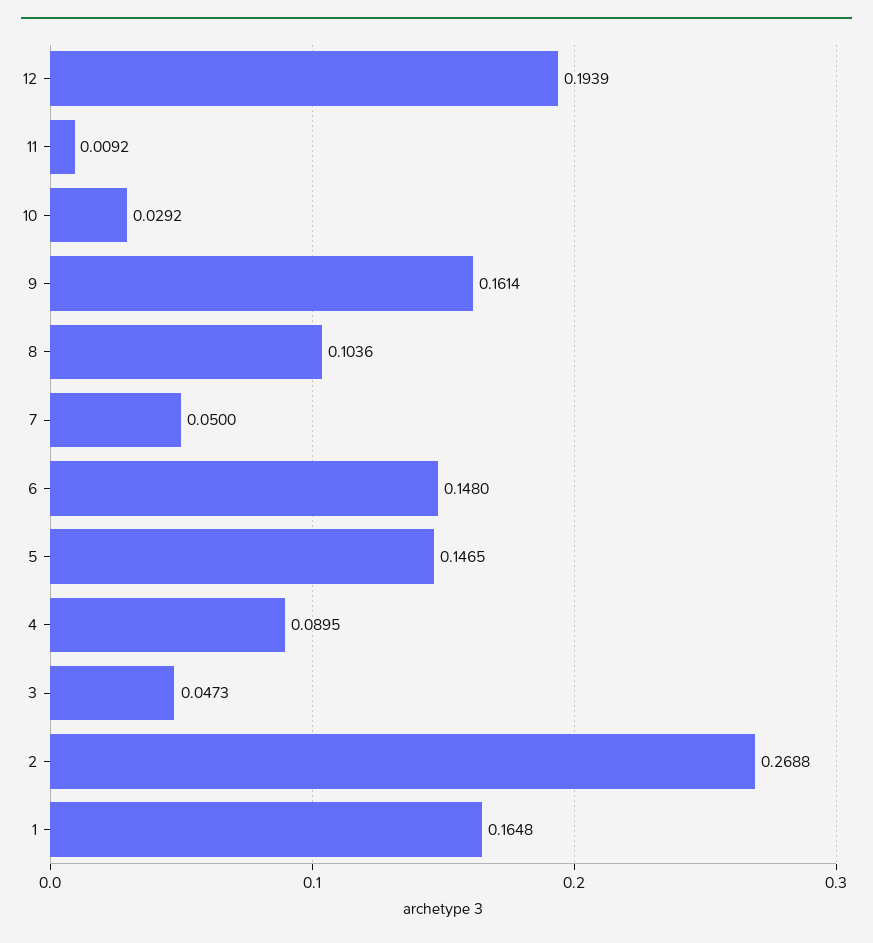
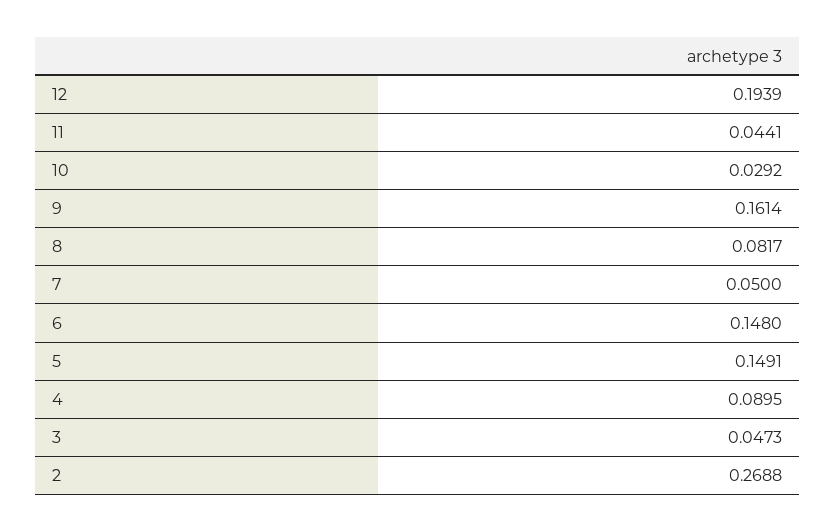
  {
    "12": 0.1939,
-   "11": 0.0092,
+   "11": 0.0441,
    "10": 0.0292,
    "9": 0.1614,
-   "8": 0.1036,
+   "8": 0.0817,
    "7": 0.05,
    "6": 0.148,
-   "5": 0.1465,
+   "5": 0.1491,
    "4": 0.0895,
    "3": 0.0473,
-   "2": 0.2688,
+   "2": 0.2688
-   "1": 0.1648
  }

